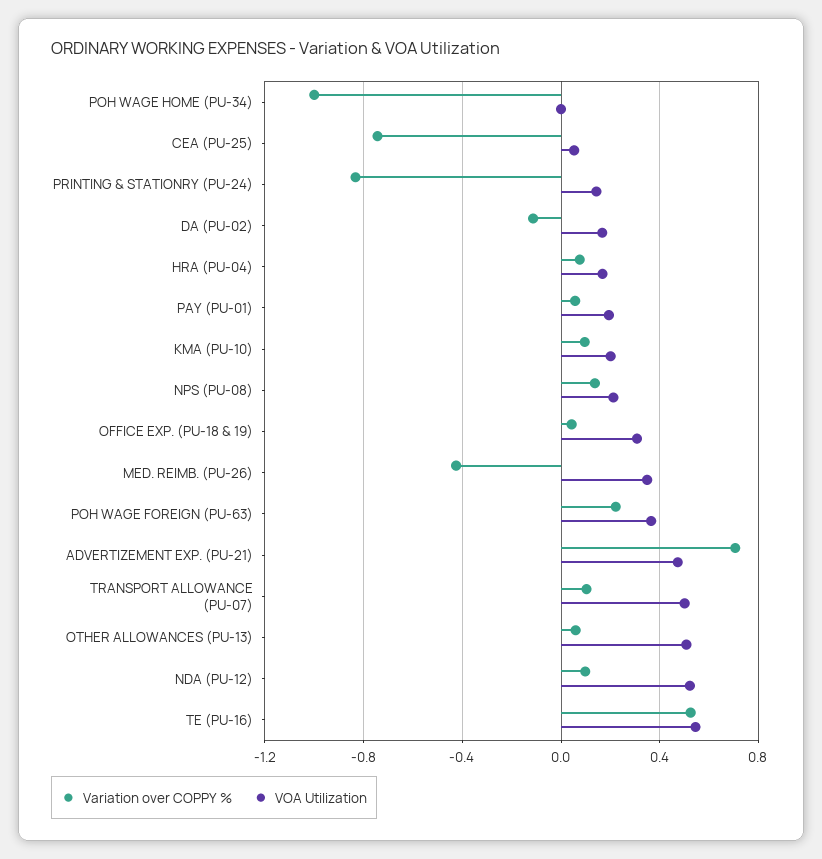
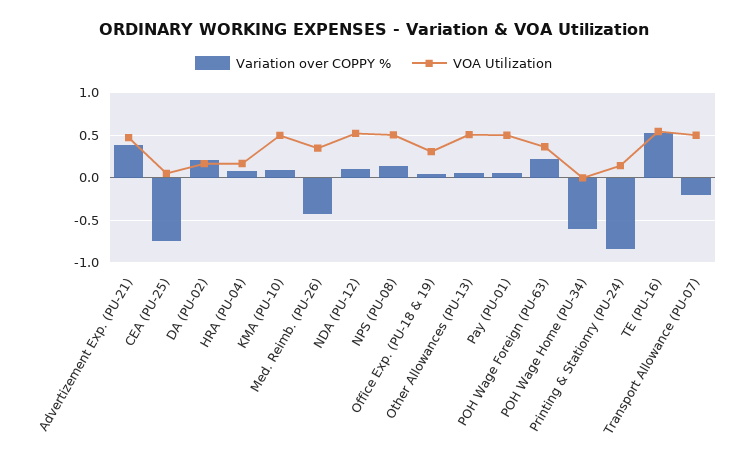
  {
    "Variation over COPPY %": {
-     "POH WAGE HOME (PU-34)": -1,
+     "POH WAGE HOME (PU-34)": -0.6,
      "CEA (PU-25)": -0.75,
      "PRINTING & STATIONRY (PU-24)": -0.85,
-     "DA (PU-02)": -0.1,
+     "DA (PU-02)": 0.2,
      "HRA (PU-04)": 0.1,
      "PAY (PU-01)": 0.05,
      "KMA (PU-10)": 0.1,
      "NPS (PU-08)": 0.15,
      "OFFICE EXP. (PU-18 & 19)": 0.05,
      "MED. REIMB. (PU-26)": -0.45,
      "POH WAGE FOREIGN (PU-63)": 0.2,
-     "ADVERTIZEMENT EXP. (PU-21)": 0.7,
+     "ADVERTIZEMENT EXP. (PU-21)": 0.4,
-     "TRANSPORT ALLOWANCE (PU-07)": 0.1,
+     "TRANSPORT ALLOWANCE (PU-07)": -0.2,
      "OTHER ALLOWANCES (PU-13)": 0.05,
      "NDA (PU-12)": 0.1,
      "TE (PU-16)": 0.55
    },
    "VOA Utilization": {
      "POH WAGE HOME (PU-34)": 0,
      "CEA (PU-25)": 0.05,
      "PRINTING & STATIONRY (PU-24)": 0.15,
      "DA (PU-02)": 0.15,
      "HRA (PU-04)": 0.15,
-     "PAY (PU-01)": 0.2,
+     "PAY (PU-01)": 0.5,
-     "KMA (PU-10)": 0.2,
+     "KMA (PU-10)": 0.5,
-     "NPS (PU-08)": 0.2,
+     "NPS (PU-08)": 0.5,
      "OFFICE EXP. (PU-18 & 19)": 0.3,
      "MED. REIMB. (PU-26)": 0.35,
      "POH WAGE FOREIGN (PU-63)": 0.35,
      "ADVERTIZEMENT EXP. (PU-21)": 0.45,
      "TRANSPORT ALLOWANCE (PU-07)": 0.5,
      "OTHER ALLOWANCES (PU-13)": 0.5,
      "NDA (PU-12)": 0.5,
      "TE (PU-16)": 0.55
    }
  }

